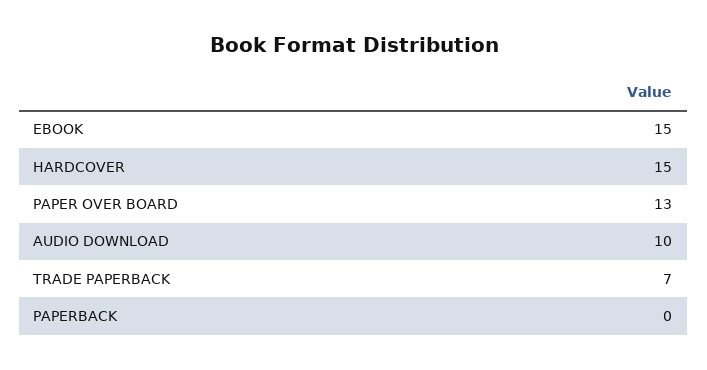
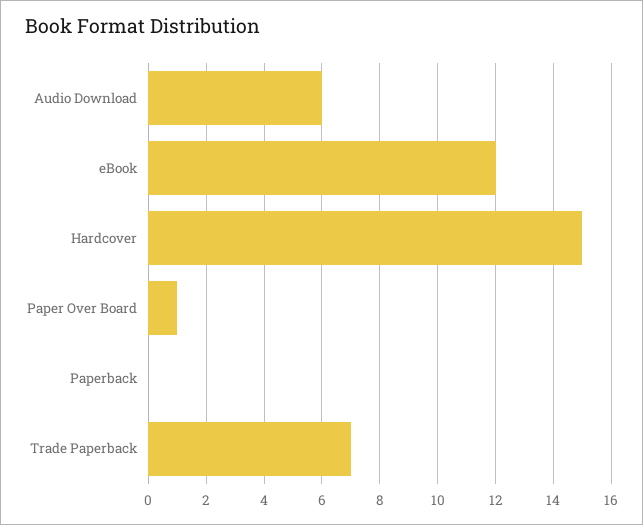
  {
-   "EBOOK": 15,
+   "EBOOK": 12,
    "HARDCOVER": 15,
-   "PAPER OVER BOARD": 13,
+   "PAPER OVER BOARD": 1,
-   "AUDIO DOWNLOAD": 10,
+   "AUDIO DOWNLOAD": 6,
    "TRADE PAPERBACK": 7,
    "PAPERBACK": 0
  }

